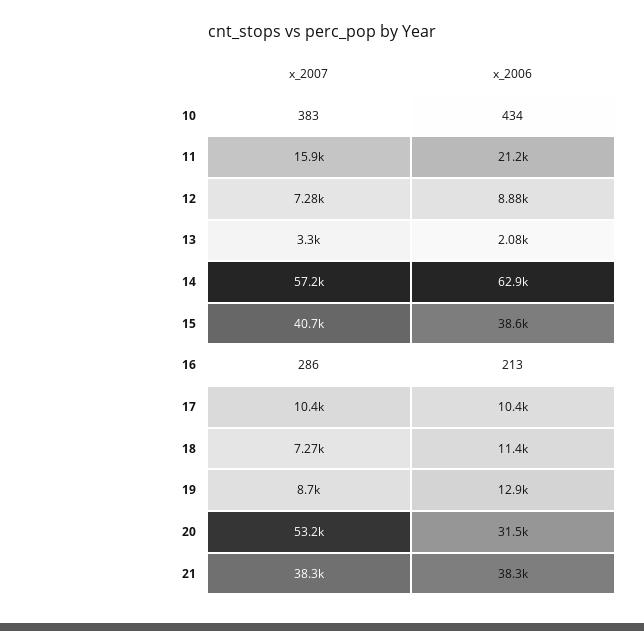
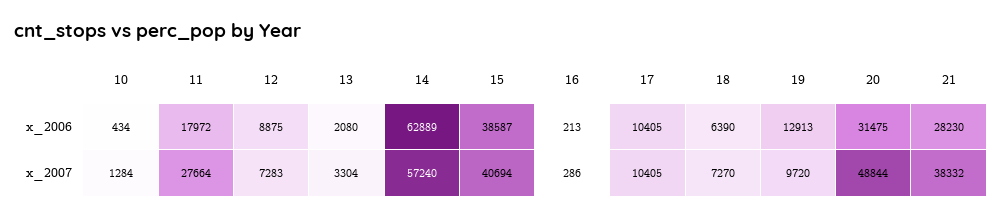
  {
    "x_2007": {
-     "10": 383,
+     "10": 1284,
-     "11": 15900,
+     "11": 27664,
      "12": 7283,
      "13": 3304,
      "14": 57240,
      "15": 40694,
      "16": 286,
      "17": 10405,
      "18": 7270,
-     "19": 8700,
+     "19": 9720,
-     "20": 53200,
+     "20": 48844,
      "21": 38332
    },
    "x_2006": {
      "10": 434,
-     "11": 21200,
+     "11": 17972,
      "12": 8875,
      "13": 2080,
      "14": 62889,
      "15": 38587,
      "16": 213,
      "17": 10405,
-     "18": 11400,
+     "18": 6390,
      "19": 12913,
      "20": 31475,
-     "21": 38300
+     "21": 28230
    }
  }

